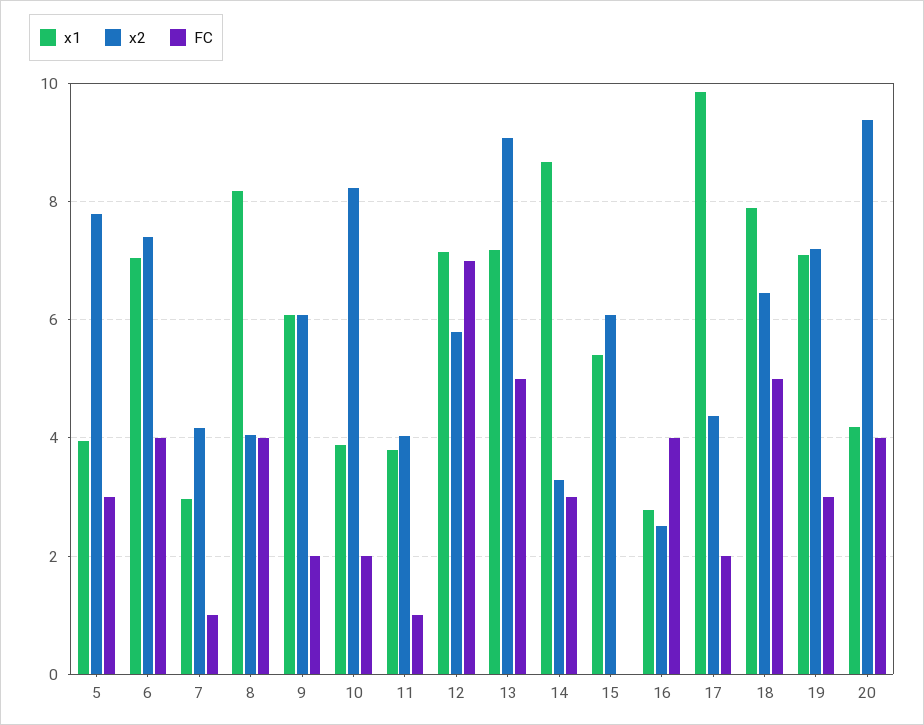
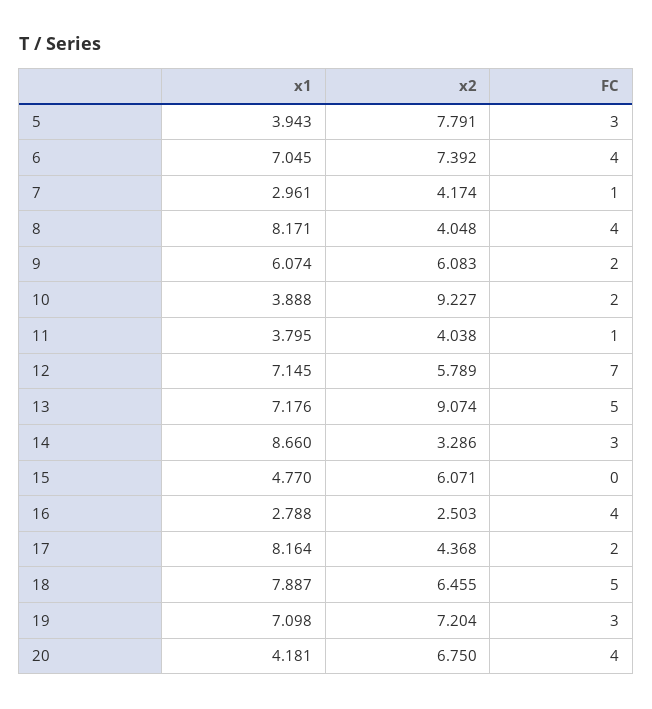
  {
    "x1": {
      "5": 3.943,
      "6": 7.045,
      "7": 2.961,
      "8": 8.171,
      "9": 6.074,
      "10": 3.888,
      "11": 3.795,
      "12": 7.145,
      "13": 7.176,
      "14": 8.66,
-     "15": 5.4,
+     "15": 4.77,
      "16": 2.788,
-     "17": 9.8,
+     "17": 8.164,
      "18": 7.887,
      "19": 7.098,
      "20": 4.181
    },
    "x2": {
      "5": 7.791,
      "6": 7.392,
      "7": 4.174,
      "8": 4.048,
      "9": 6.083,
-     "10": 8.2,
+     "10": 9.227,
      "11": 4.038,
      "12": 5.789,
      "13": 9.074,
      "14": 3.286,
      "15": 6.071,
      "16": 2.503,
      "17": 4.368,
      "18": 6.455,
      "19": 7.204,
-     "20": 9.4
+     "20": 6.75
    },
    "FC": {
      "5": 3,
      "6": 4,
      "7": 1,
      "8": 4,
      "9": 2,
      "10": 2,
      "11": 1,
      "12": 7,
      "13": 5,
      "14": 3,
      "15": 0,
      "16": 4,
      "17": 2,
      "18": 5,
      "19": 3,
      "20": 4
    }
  }

